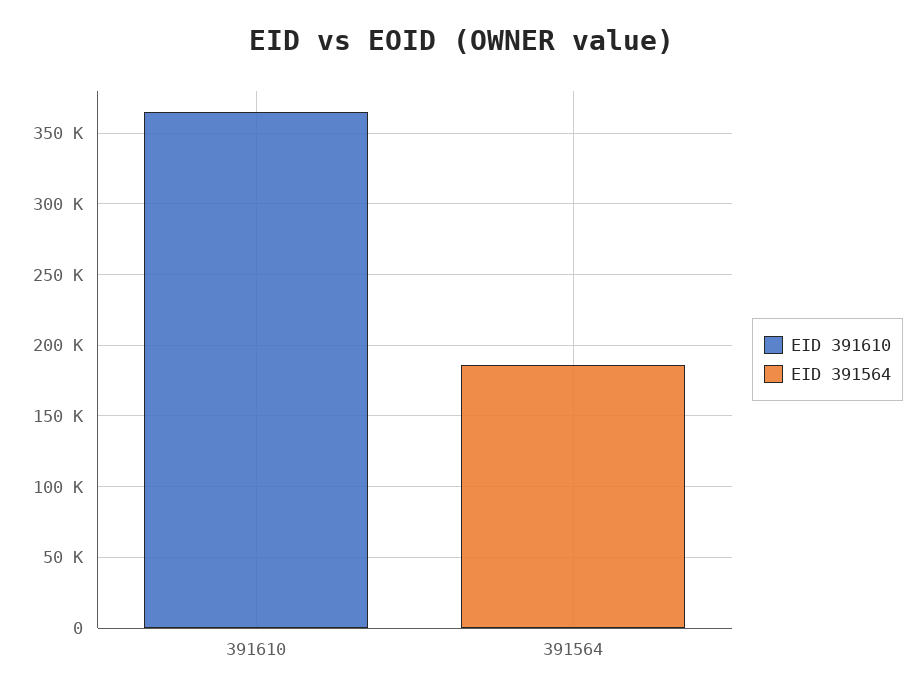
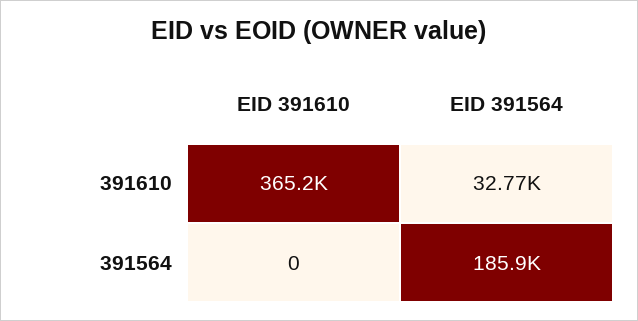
  {
    "EID 391610": {
      "391610": 365200,
      "391564": 0
    },
    "EID 391564": {
-     "391610": 0,
+     "391610": 32770,
      "391564": 185900
    }
  }

